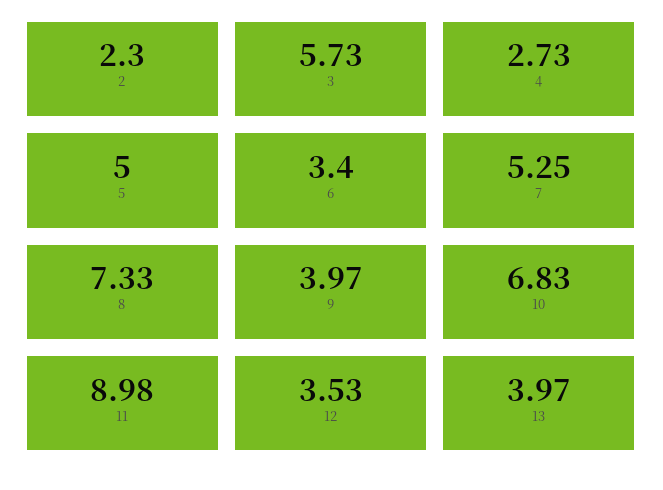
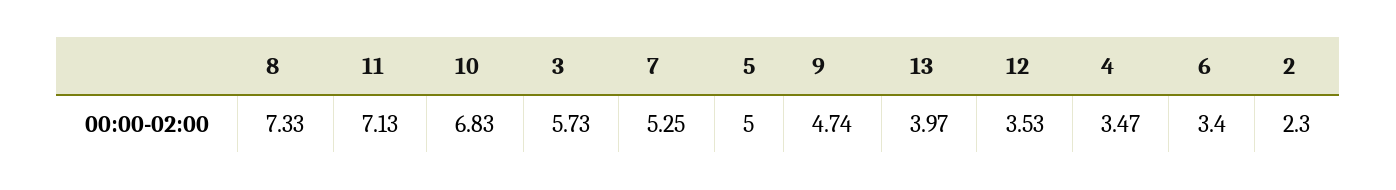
  {
    "2": 2.3,
    "3": 5.73,
-   "4": 2.73,
+   "4": 3.47,
    "5": 5,
    "6": 3.4,
    "7": 5.25,
    "8": 7.33,
-   "9": 3.97,
+   "9": 4.74,
    "10": 6.83,
-   "11": 8.98,
+   "11": 7.13,
    "12": 3.53,
    "13": 3.97
  }

